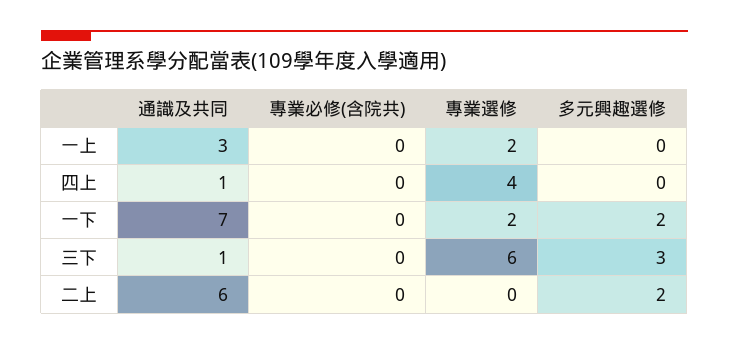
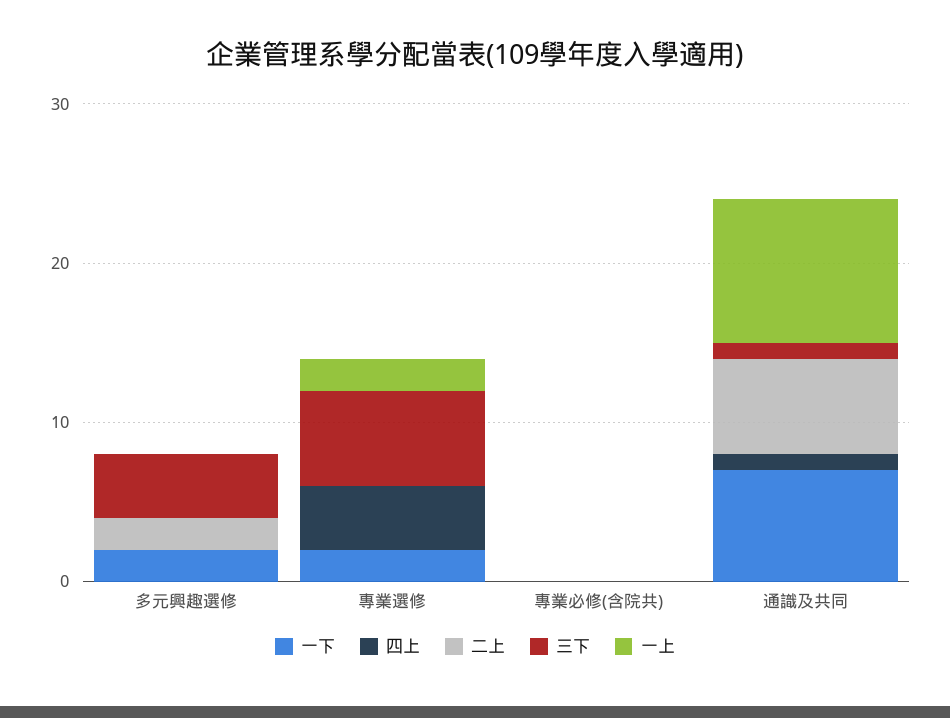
  {
    "一上": {
-     "通識及共同": 3,
+     "通識及共同": 9,
      "專業必修(含院共)": 0,
      "專業選修": 2,
      "多元興趣選修": 0
    },
    "四上": {
      "通識及共同": 1,
      "專業必修(含院共)": 0,
      "專業選修": 4,
      "多元興趣選修": 0
    },
    "一下": {
      "通識及共同": 7,
      "專業必修(含院共)": 0,
      "專業選修": 2,
      "多元興趣選修": 2
    },
    "三下": {
      "通識及共同": 1,
      "專業必修(含院共)": 0,
      "專業選修": 6,
-     "多元興趣選修": 3
+     "多元興趣選修": 4
    },
    "二上": {
      "通識及共同": 6,
      "專業必修(含院共)": 0,
      "專業選修": 0,
      "多元興趣選修": 2
    }
  }

